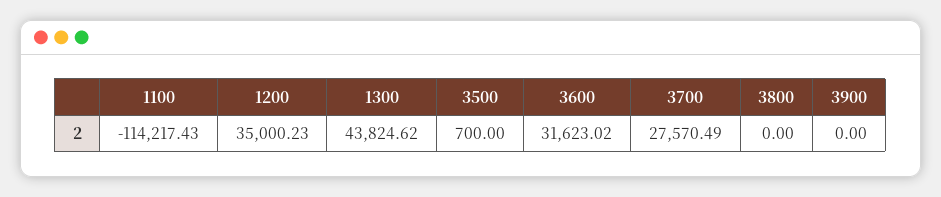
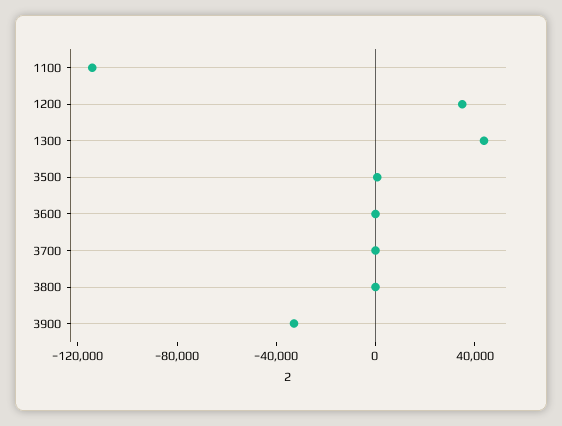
  {
    "1100": -114217.43,
    "1200": 35000.23,
    "1300": 43824.62,
    "3500": 700,
-   "3600": 31623.02,
+   "3600": 0,
-   "3700": 27570.49,
+   "3700": 0,
    "3800": 0,
-   "3900": 0
+   "3900": -30000
  }

